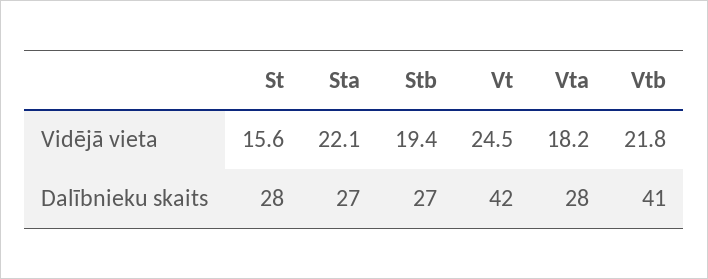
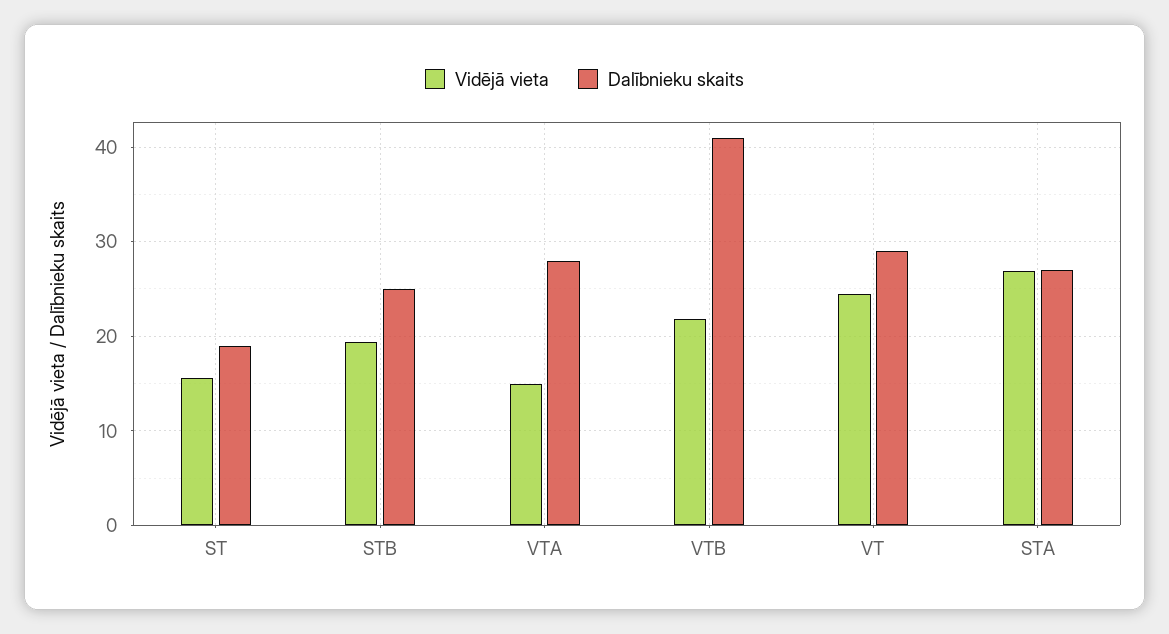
  {
    "Vidējā vieta": {
      "St": 15.6,
-     "Sta": 22.1,
+     "Sta": 27,
      "Stb": 19.4,
      "Vt": 24.5,
-     "Vta": 18.2,
+     "Vta": 15,
      "Vtb": 21.8
    },
    "Dalībnieku skaits": {
-     "St": 28,
+     "St": 19,
      "Sta": 27,
-     "Stb": 27,
+     "Stb": 25,
-     "Vt": 42,
+     "Vt": 29,
      "Vta": 28,
      "Vtb": 41
    }
  }

